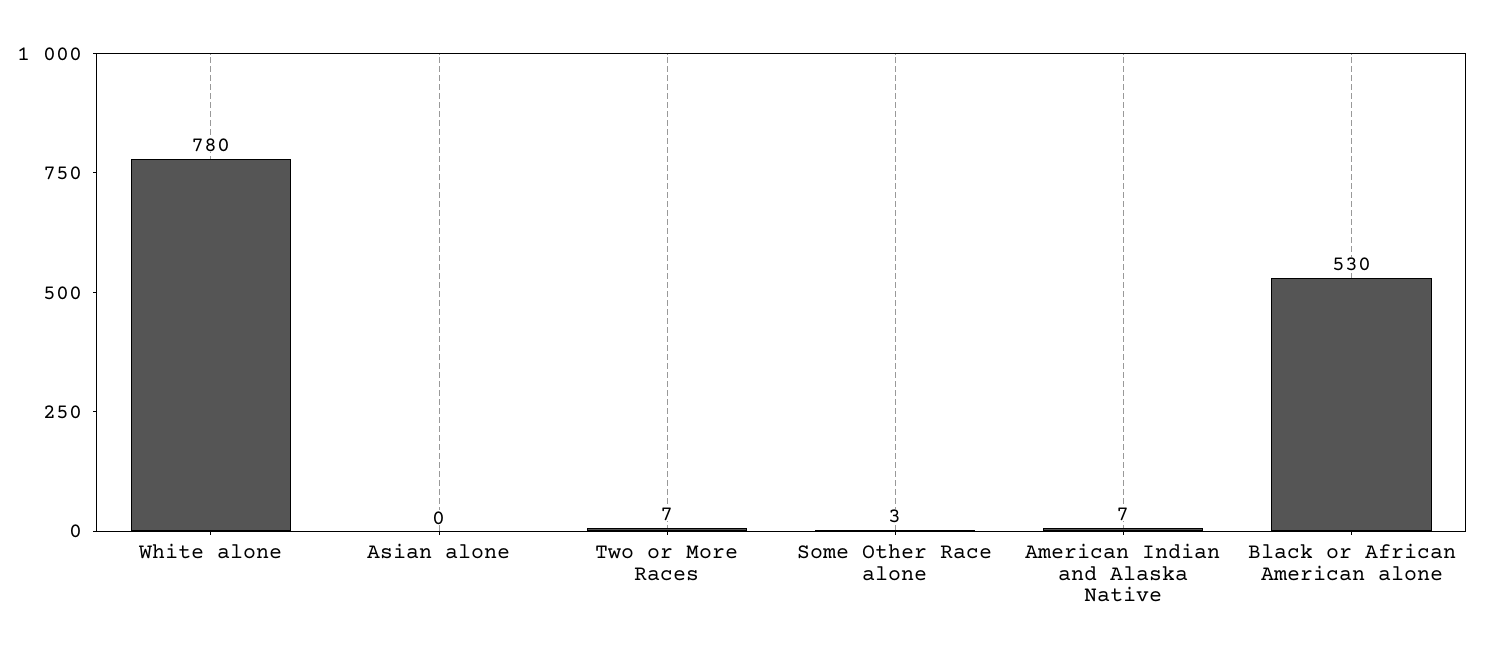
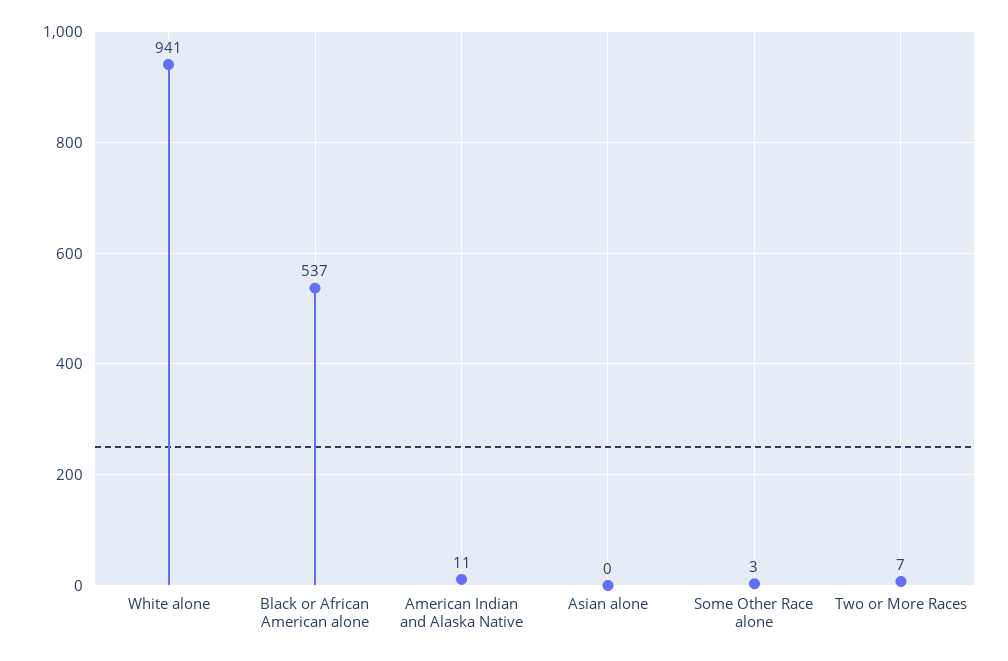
  {
-   "White alone": 780,
+   "White alone": 941,
    "Asian alone": 0,
    "Two or More Races": 7,
    "Some Other Race alone": 3,
-   "American Indian and Alaska Native": 7,
+   "American Indian and Alaska Native": 11,
-   "Black or African American alone": 530
+   "Black or African American alone": 537
  }

